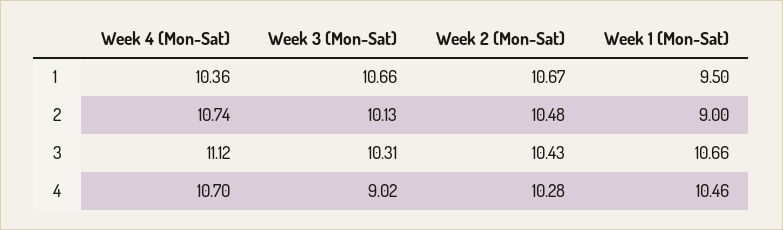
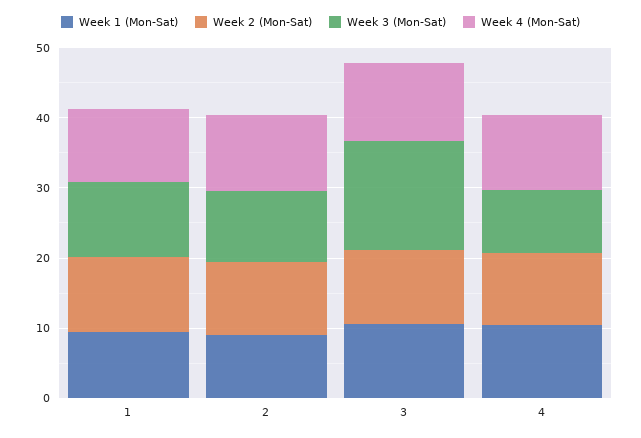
  {
    "Week 4 (Mon-Sat)": {
      "1": 10.36,
      "2": 10.74,
      "3": 11.12,
      "4": 10.7
    },
    "Week 3 (Mon-Sat)": {
      "1": 10.66,
      "2": 10.13,
-     "3": 10.31,
+     "3": 16,
      "4": 9.02
    },
    "Week 2 (Mon-Sat)": {
      "1": 10.67,
      "2": 10.48,
      "3": 10.43,
      "4": 10.28
    },
    "Week 1 (Mon-Sat)": {
      "1": 9.5,
      "2": 9,
      "3": 10.66,
      "4": 10.46
    }
  }

